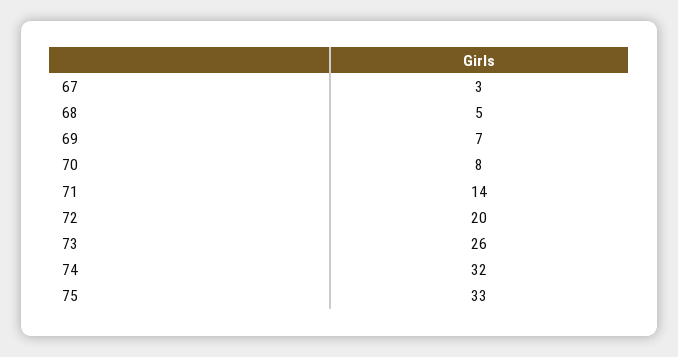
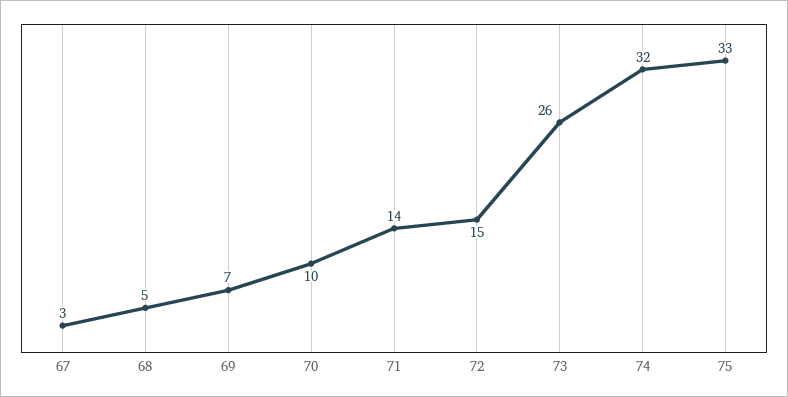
  {
    "67": 3,
    "68": 5,
    "69": 7,
-   "70": 8,
+   "70": 10,
    "71": 14,
-   "72": 20,
+   "72": 15,
    "73": 26,
    "74": 32,
    "75": 33
  }

